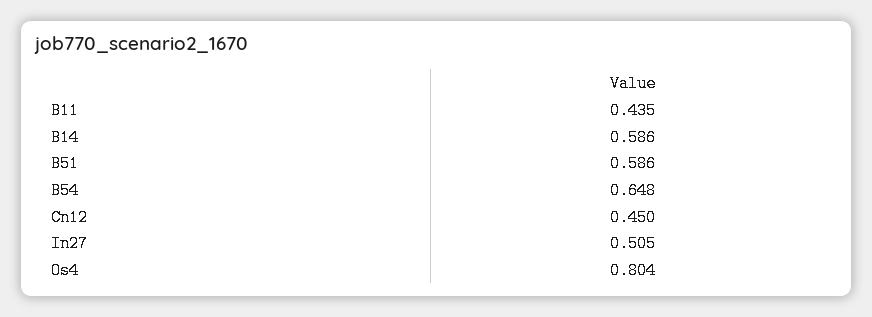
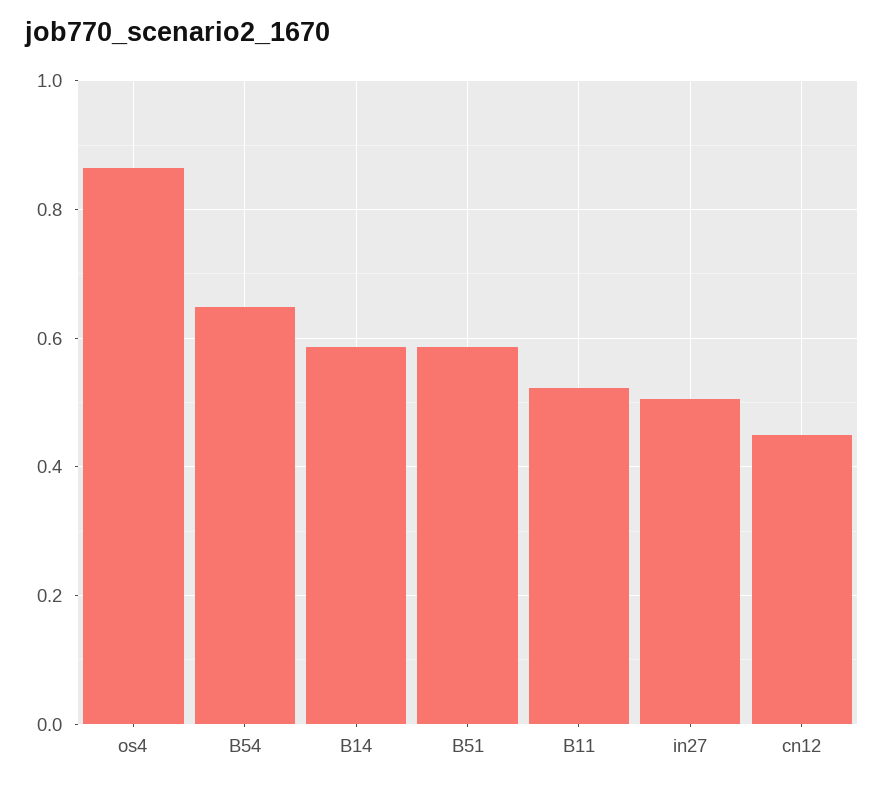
  {
-   "B11": 0.435,
+   "B11": 0.52,
    "B14": 0.586,
    "B51": 0.586,
    "B54": 0.648,
    "Cn12": 0.45,
    "In27": 0.505,
-   "Os4": 0.804
+   "Os4": 0.86
  }

